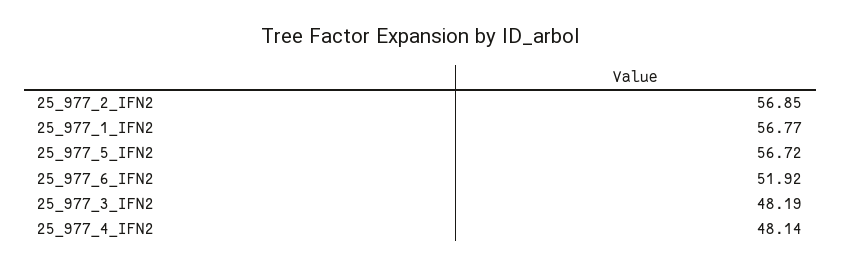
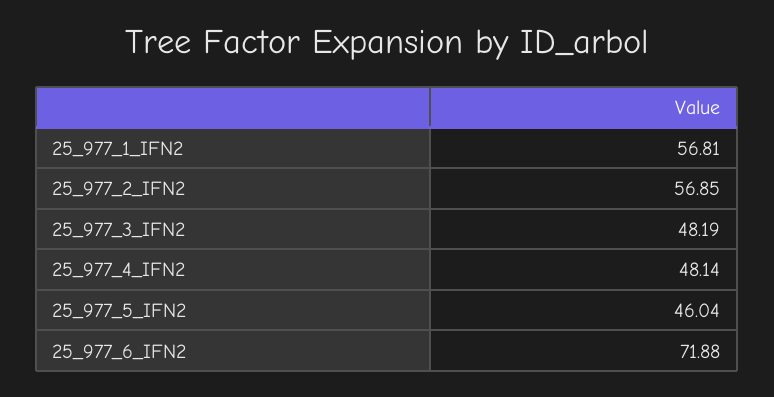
  {
    "25_977_2_IFN2": 56.85,
-   "25_977_1_IFN2": 56.77,
+   "25_977_1_IFN2": 56.81,
-   "25_977_5_IFN2": 56.72,
+   "25_977_5_IFN2": 46.04,
-   "25_977_6_IFN2": 51.92,
+   "25_977_6_IFN2": 71.88,
    "25_977_3_IFN2": 48.19,
    "25_977_4_IFN2": 48.14
  }

